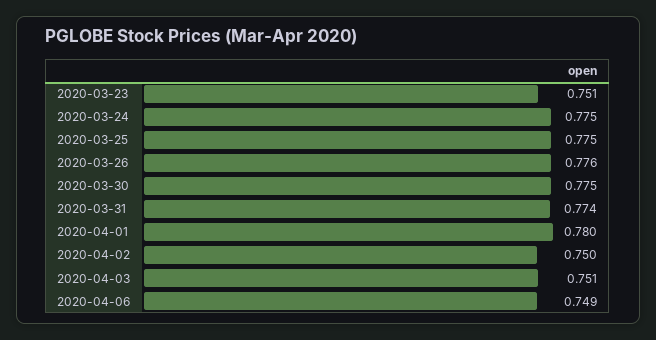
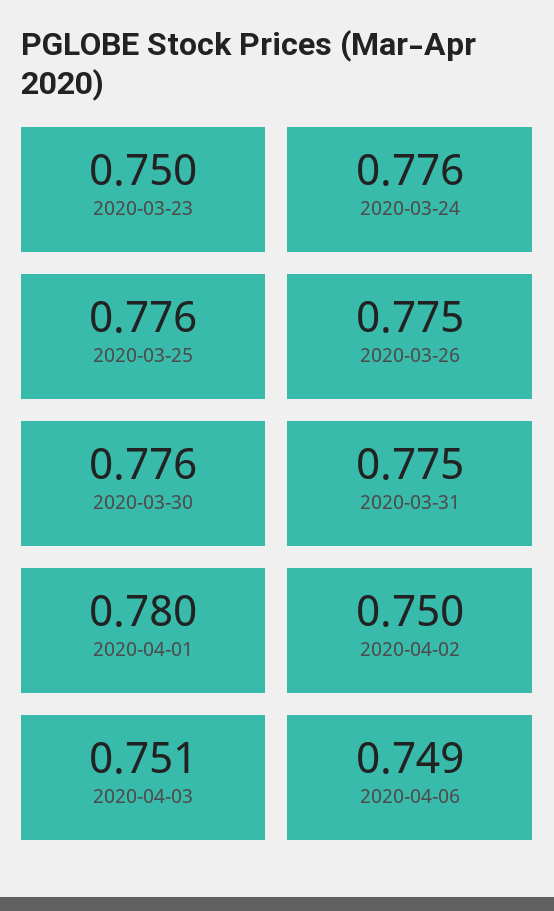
  {
-   "2020-03-23": 0.751,
+   "2020-03-23": 0.75,
-   "2020-03-24": 0.775,
+   "2020-03-24": 0.776,
-   "2020-03-25": 0.775,
+   "2020-03-25": 0.776,
-   "2020-03-26": 0.776,
+   "2020-03-26": 0.775,
-   "2020-03-30": 0.775,
+   "2020-03-30": 0.776,
-   "2020-03-31": 0.774,
+   "2020-03-31": 0.775,
    "2020-04-01": 0.78,
    "2020-04-02": 0.75,
    "2020-04-03": 0.751,
    "2020-04-06": 0.749
  }

